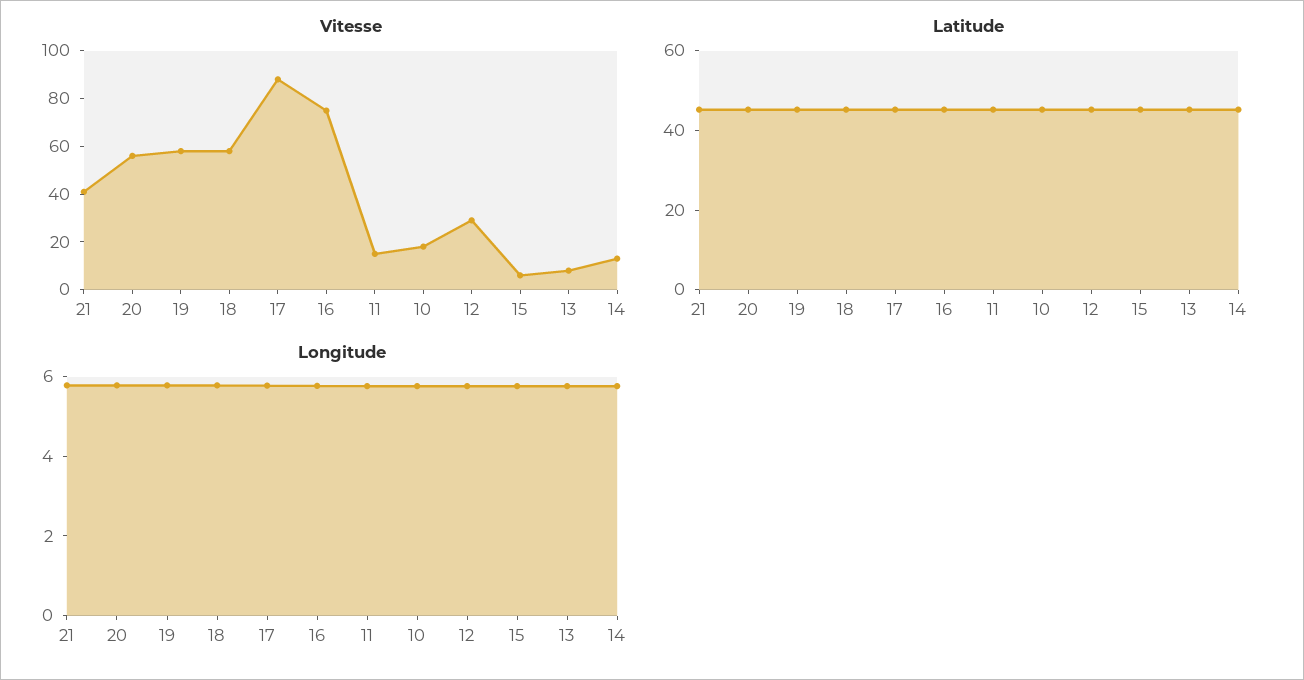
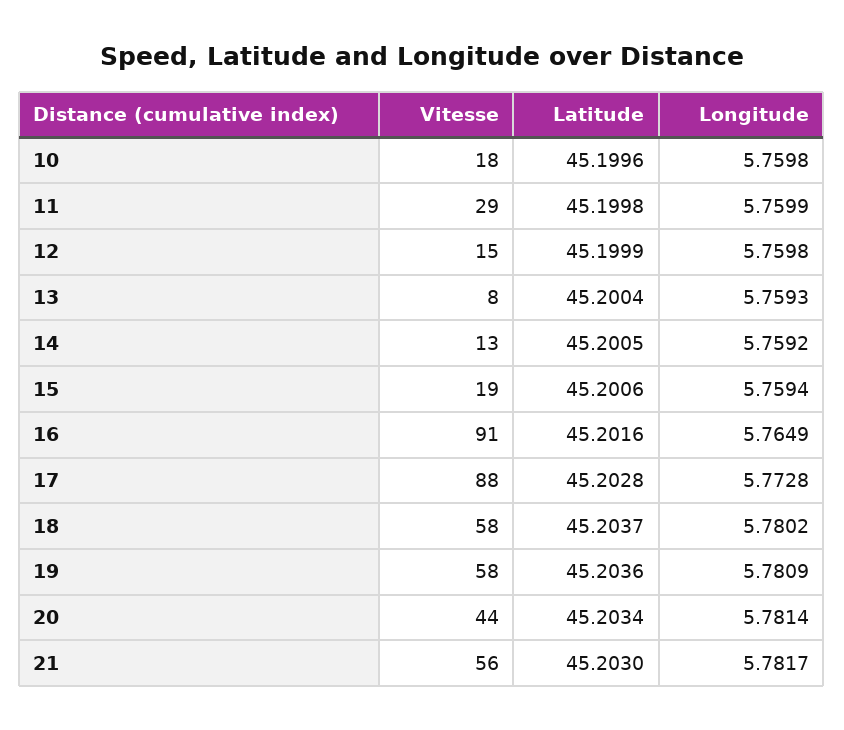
  {
    "Vitesse": {
-     "21": 40,
+     "21": 56,
-     "20": 55,
+     "20": 44,
      "19": 58,
      "18": 58,
      "17": 88,
-     "16": 75,
+     "16": 91,
-     "11": 15,
+     "11": 29,
      "10": 18,
-     "12": 30,
+     "12": 15,
-     "15": 5,
+     "15": 19,
      "13": 8,
      "14": 13
    },
    "Latitude": {
      "21": 45.203,
      "20": 45.2034,
      "19": 45.2036,
      "18": 45.2037,
      "17": 45.2028,
      "16": 45.2016,
      "11": 45.1998,
      "10": 45.1996,
      "12": 45.1999,
      "15": 45.2006,
      "13": 45.2004,
      "14": 45.2005
    },
    "Longitude": {
      "21": 5.7817,
      "20": 5.7814,
      "19": 5.7809,
      "18": 5.7802,
      "17": 5.7728,
      "16": 5.7649,
      "11": 5.7599,
      "10": 5.7598,
      "12": 5.7598,
      "15": 5.7594,
      "13": 5.7593,
      "14": 5.7592
    }
  }

